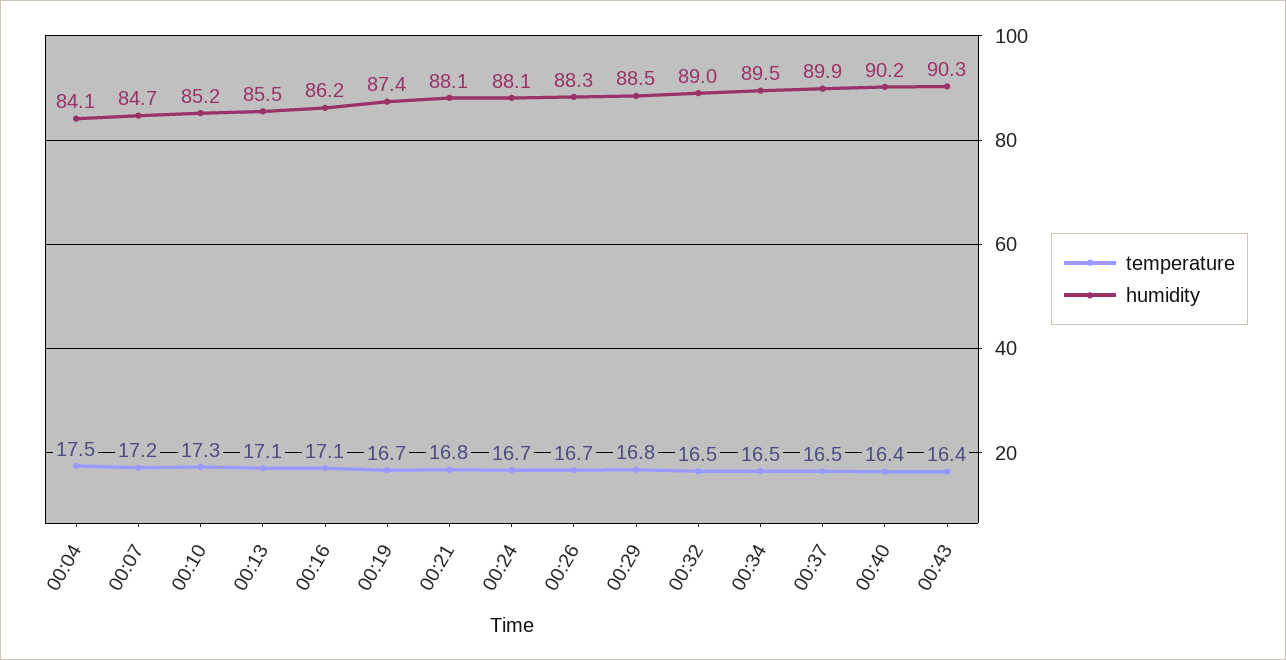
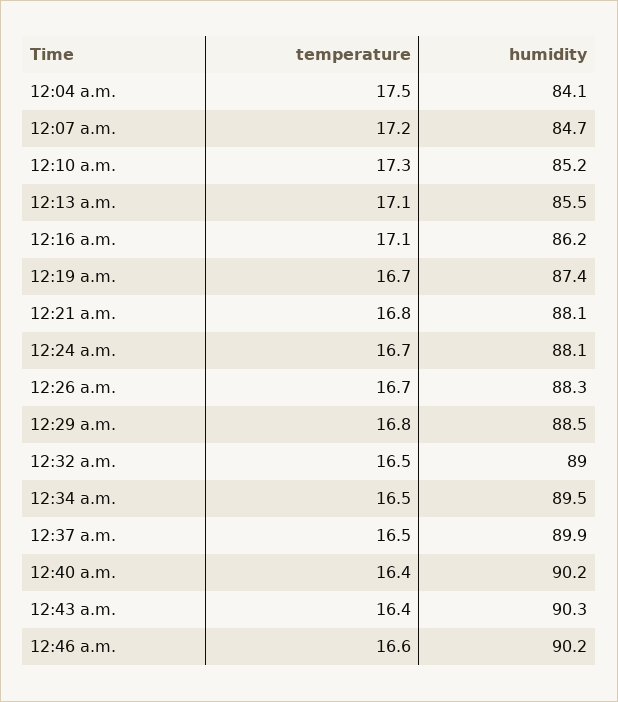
  {
    "temperature": {
      "00:04": 17.5,
      "00:07": 17.2,
      "00:10": 17.3,
      "00:13": 17.1,
      "00:16": 17.1,
      "00:19": 16.7,
      "00:21": 16.8,
      "00:24": 16.7,
      "00:26": 16.7,
      "00:29": 16.8,
      "00:32": 16.5,
      "00:34": 16.5,
      "00:37": 16.5,
      "00:40": 16.4,
-     "00:43": 16.4
+     "00:43": 16.4,
+     "12:46 a.m.": 16.6
    },
    "humidity": {
      "00:04": 84.1,
      "00:07": 84.7,
      "00:10": 85.2,
      "00:13": 85.5,
      "00:16": 86.2,
      "00:19": 87.4,
      "00:21": 88.1,
      "00:24": 88.1,
      "00:26": 88.3,
      "00:29": 88.5,
      "00:32": 89,
      "00:34": 89.5,
      "00:37": 89.9,
      "00:40": 90.2,
-     "00:43": 90.3
+     "00:43": 90.3,
+     "12:46 a.m.": 90.2
    }
  }

